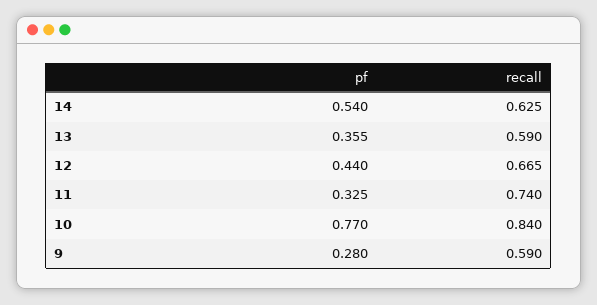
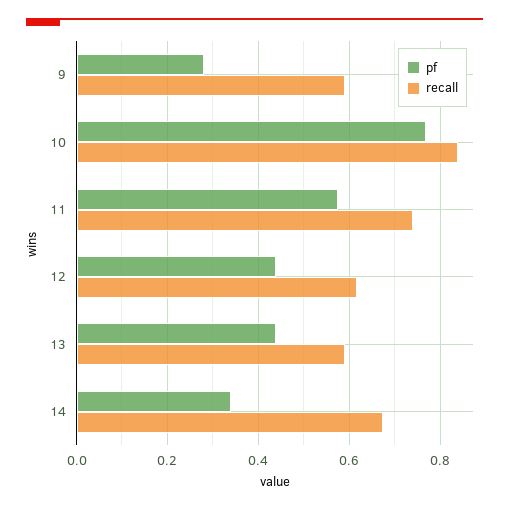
  {
    "pf": {
-     "14": 0.54,
+     "14": 0.34,
-     "13": 0.355,
+     "13": 0.44,
      "12": 0.44,
-     "11": 0.325,
+     "11": 0.58,
      "10": 0.77,
      "9": 0.28
    },
    "recall": {
-     "14": 0.625,
+     "14": 0.68,
      "13": 0.59,
-     "12": 0.665,
+     "12": 0.62,
      "11": 0.74,
      "10": 0.84,
      "9": 0.59
    }
  }

